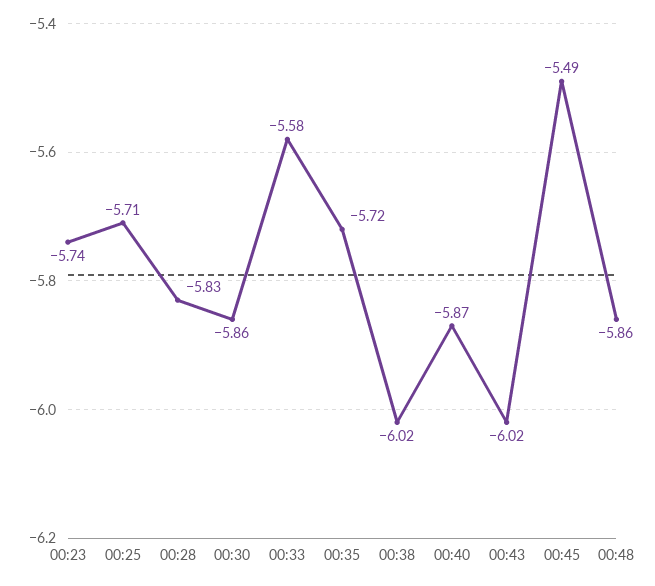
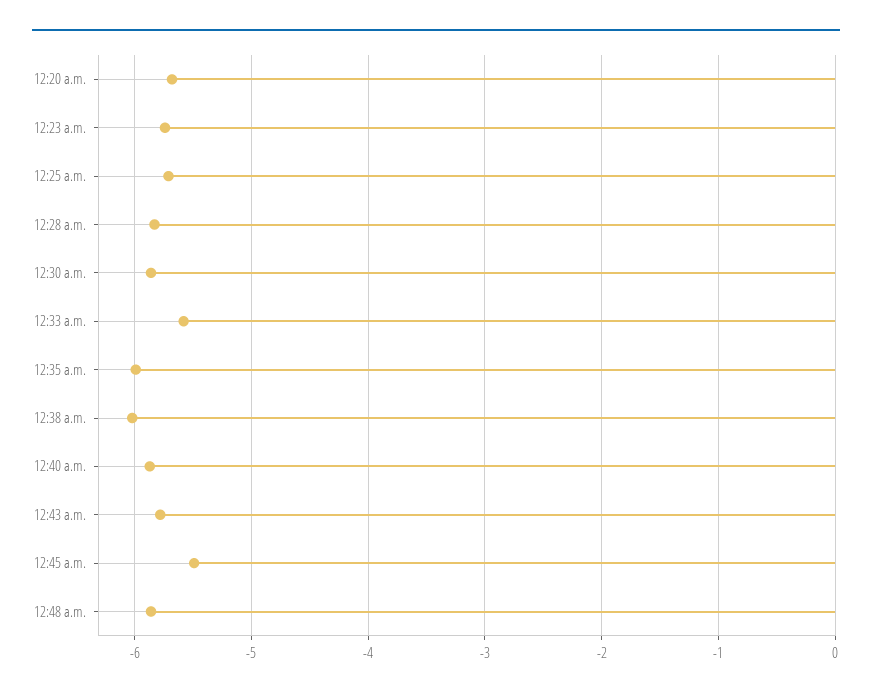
  {
    "00:23": -5.74,
    "00:25": -5.71,
    "00:28": -5.83,
    "00:30": -5.86,
    "00:33": -5.58,
-   "00:35": -5.72,
+   "00:35": -6,
    "00:38": -6.02,
    "00:40": -5.87,
-   "00:43": -6.02,
+   "00:43": -5.8,
    "00:45": -5.49,
-   "00:48": -5.86
+   "00:48": -5.86,
+   "12:20 a.m.": -5.7
  }

